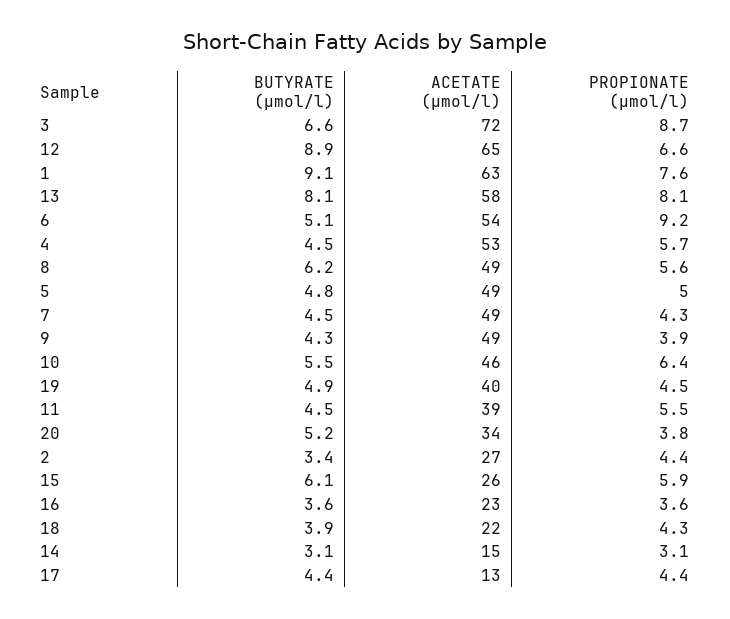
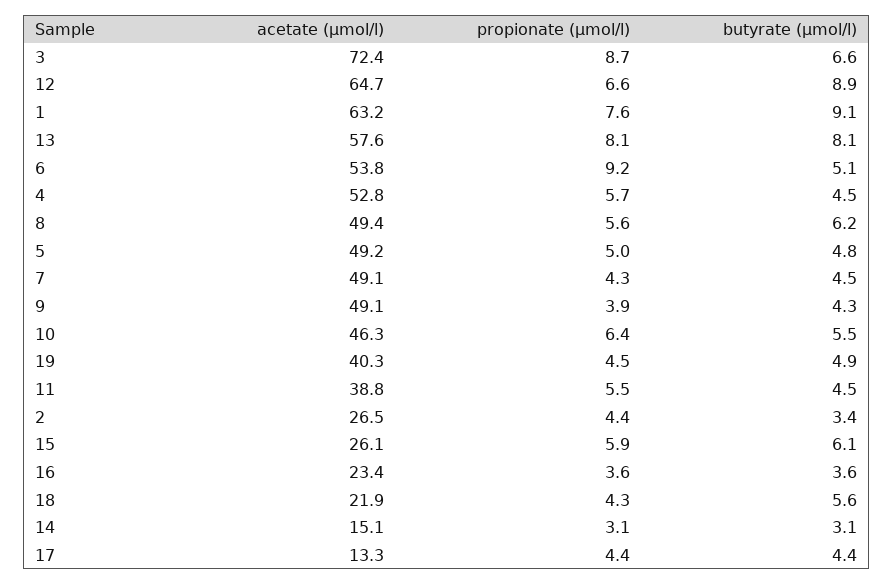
  {
    "BUTYRATE (μmol/l)": {
      "3": 6.6,
      "12": 8.9,
      "1": 9.1,
      "13": 8.1,
      "6": 5.1,
      "4": 4.5,
      "8": 6.2,
      "5": 4.8,
      "7": 4.5,
      "9": 4.3,
      "10": 5.5,
      "19": 4.9,
      "11": 4.5,
-     "20": 5.2,
      "2": 3.4,
      "15": 6.1,
      "16": 3.6,
-     "18": 3.9,
+     "18": 5.6,
      "14": 3.1,
      "17": 4.4
    },
    "ACETATE (μmol/l)": {
      "3": 72.4,
      "12": 64.7,
      "1": 63.2,
      "13": 57.6,
      "6": 53.8,
      "4": 52.8,
      "8": 49.4,
      "5": 49.2,
      "7": 49.1,
      "9": 49.1,
      "10": 46.3,
      "19": 40.3,
      "11": 38.8,
-     "20": 34,
      "2": 26.5,
      "15": 26.1,
      "16": 23.4,
      "18": 21.9,
      "14": 15.1,
      "17": 13.3
    },
    "PROPIONATE (μmol/l)": {
      "3": 8.7,
      "12": 6.6,
      "1": 7.6,
      "13": 8.1,
      "6": 9.2,
      "4": 5.7,
      "8": 5.6,
      "5": 5,
      "7": 4.3,
      "9": 3.9,
      "10": 6.4,
      "19": 4.5,
      "11": 5.5,
-     "20": 3.8,
      "2": 4.4,
      "15": 5.9,
      "16": 3.6,
      "18": 4.3,
      "14": 3.1,
      "17": 4.4
    }
  }

